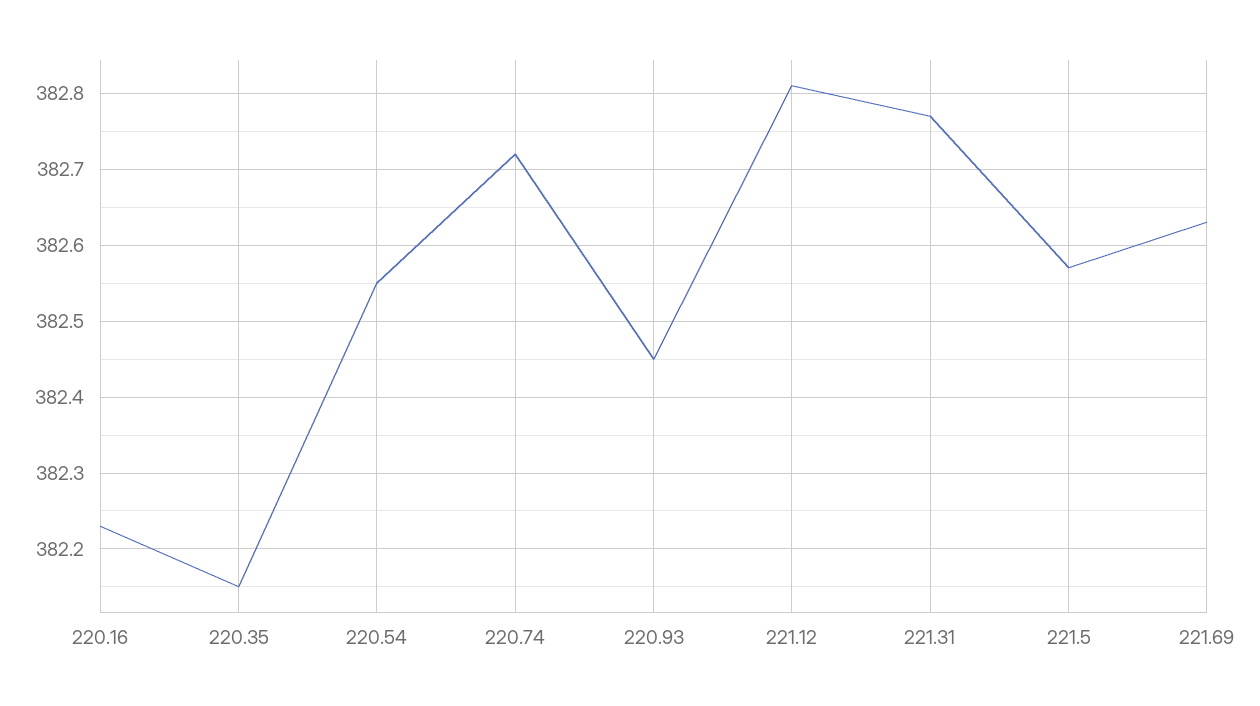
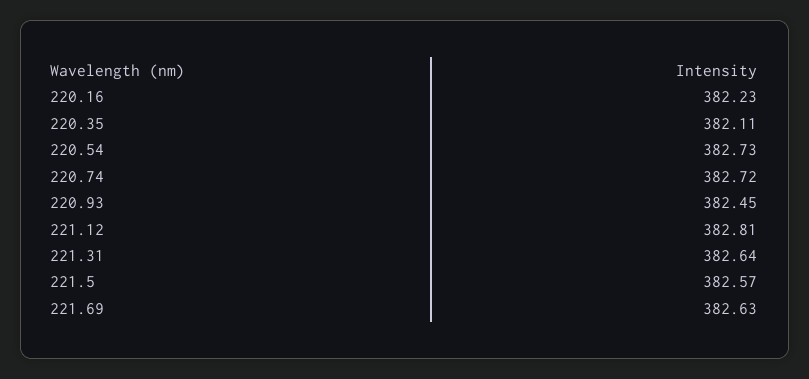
  {
    "220.16": 382.23,
-   "220.35": 382.15,
+   "220.35": 382.11,
-   "220.54": 382.55,
+   "220.54": 382.73,
    "220.74": 382.72,
    "220.93": 382.45,
    "221.12": 382.81,
-   "221.31": 382.77,
+   "221.31": 382.64,
    "221.5": 382.57,
    "221.69": 382.63
  }

